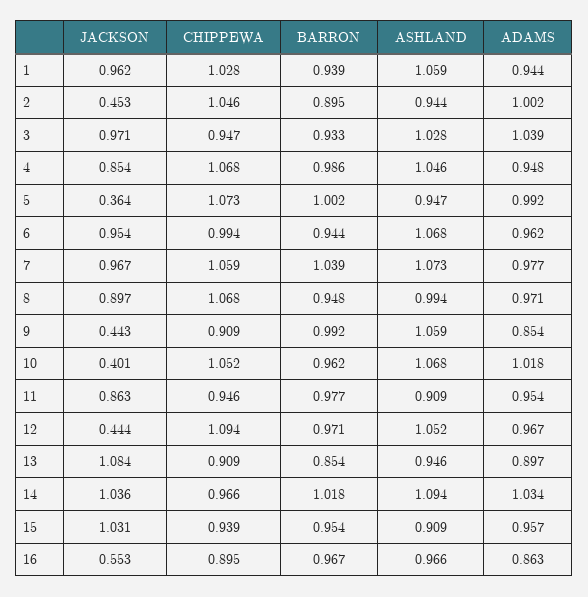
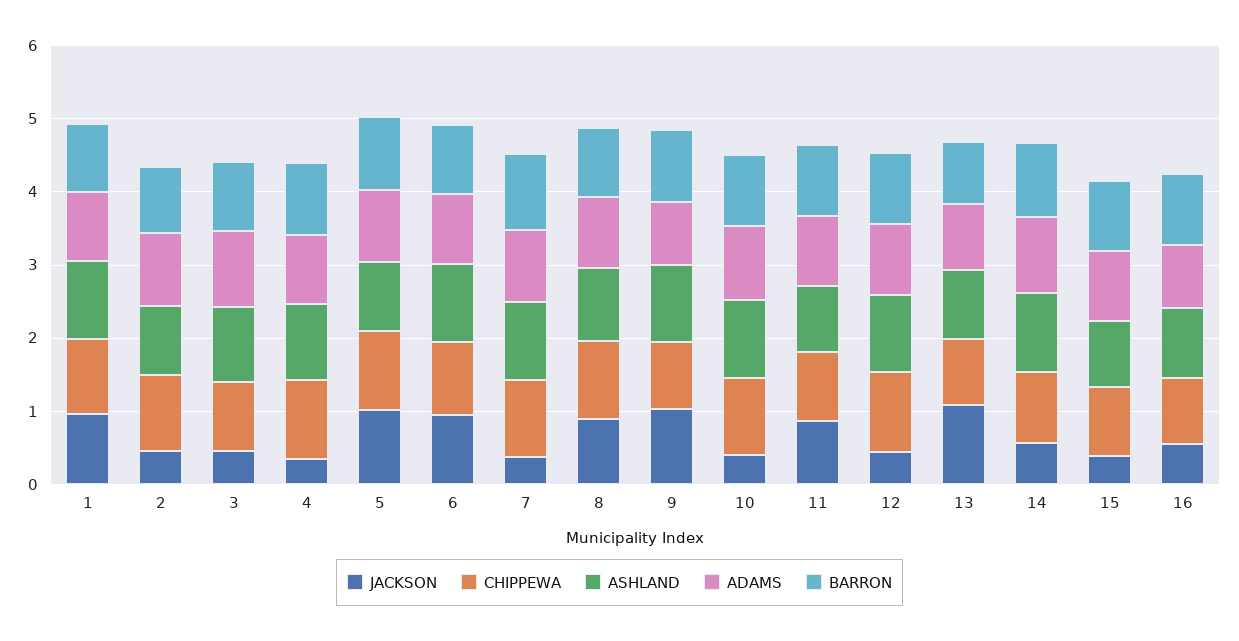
  {
    "JACKSON": {
      "1": 0.962,
      "2": 0.453,
-     "3": 0.971,
+     "3": 0.4,
-     "4": 0.854,
+     "4": 0.4,
-     "5": 0.364,
+     "5": 1,
      "6": 0.954,
-     "7": 0.967,
+     "7": 0.4,
      "8": 0.897,
-     "9": 0.443,
+     "9": 1,
      "10": 0.401,
      "11": 0.863,
      "12": 0.444,
      "13": 1.084,
-     "14": 1.036,
+     "14": 0.6,
-     "15": 1.031,
+     "15": 0.4,
      "16": 0.553
    },
    "CHIPPEWA": {
      "1": 1.028,
      "2": 1.046,
      "3": 0.947,
      "4": 1.068,
      "5": 1.073,
      "6": 0.994,
      "7": 1.059,
      "8": 1.068,
      "9": 0.909,
      "10": 1.052,
      "11": 0.946,
      "12": 1.094,
      "13": 0.909,
      "14": 0.966,
      "15": 0.939,
      "16": 0.895
    },
    "BARRON": {
      "1": 0.939,
      "2": 0.895,
      "3": 0.933,
      "4": 0.986,
      "5": 1.002,
      "6": 0.944,
      "7": 1.039,
      "8": 0.948,
      "9": 0.992,
      "10": 0.962,
      "11": 0.977,
      "12": 0.971,
      "13": 0.854,
      "14": 1.018,
      "15": 0.954,
      "16": 0.967
    },
    "ASHLAND": {
      "1": 1.059,
      "2": 0.944,
      "3": 1.028,
      "4": 1.046,
      "5": 0.947,
      "6": 1.068,
      "7": 1.073,
      "8": 0.994,
      "9": 1.059,
      "10": 1.068,
      "11": 0.909,
      "12": 1.052,
      "13": 0.946,
      "14": 1.094,
      "15": 0.909,
      "16": 0.966
    },
    "ADAMS": {
      "1": 0.944,
      "2": 1.002,
      "3": 1.039,
      "4": 0.948,
      "5": 0.992,
      "6": 0.962,
      "7": 0.977,
      "8": 0.971,
      "9": 0.854,
      "10": 1.018,
      "11": 0.954,
      "12": 0.967,
      "13": 0.897,
      "14": 1.034,
      "15": 0.957,
      "16": 0.863
    }
  }

